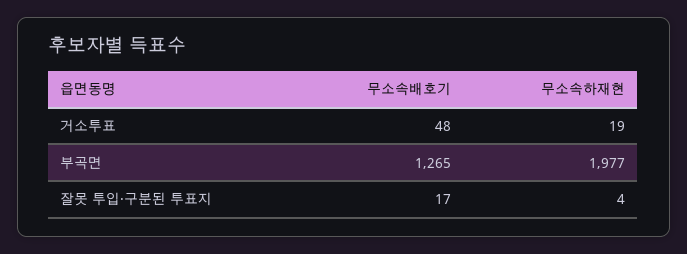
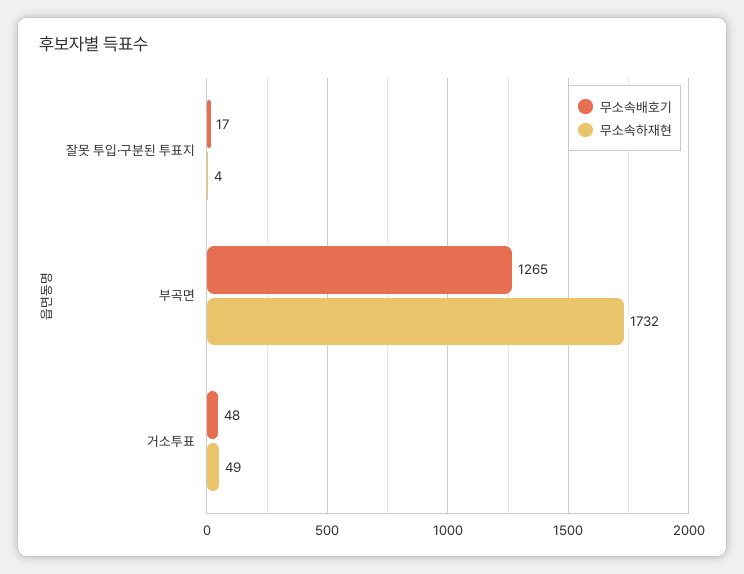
  {
    "무소속배호기": {
      "거소투표": 48,
      "부곡면": 1265,
      "잘못 투입·구분된 투표지": 17
    },
    "무소속하재현": {
-     "거소투표": 19,
+     "거소투표": 49,
-     "부곡면": 1977,
+     "부곡면": 1732,
      "잘못 투입·구분된 투표지": 4
    }
  }

